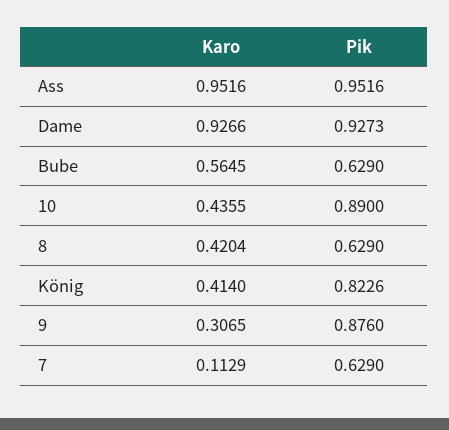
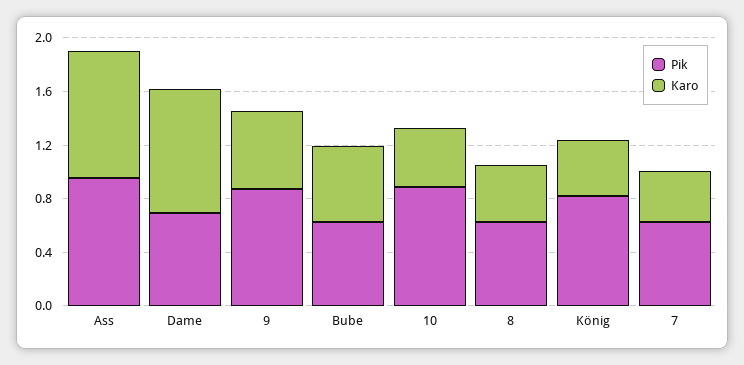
  {
    "Karo": {
      "Ass": 0.9516,
      "Dame": 0.9266,
      "Bube": 0.5645,
      "10": 0.4355,
      "8": 0.4204,
      "König": 0.414,
-     "9": 0.3065,
+     "9": 0.6,
-     "7": 0.1129
+     "7": 0.4
    },
    "Pik": {
      "Ass": 0.9516,
-     "Dame": 0.9273,
+     "Dame": 0.7,
      "Bube": 0.629,
      "10": 0.89,
      "8": 0.629,
      "König": 0.8226,
      "9": 0.876,
      "7": 0.629
    }
  }

